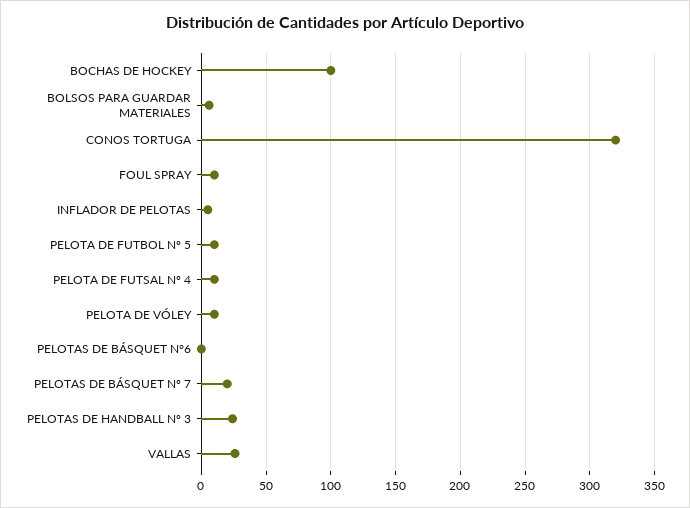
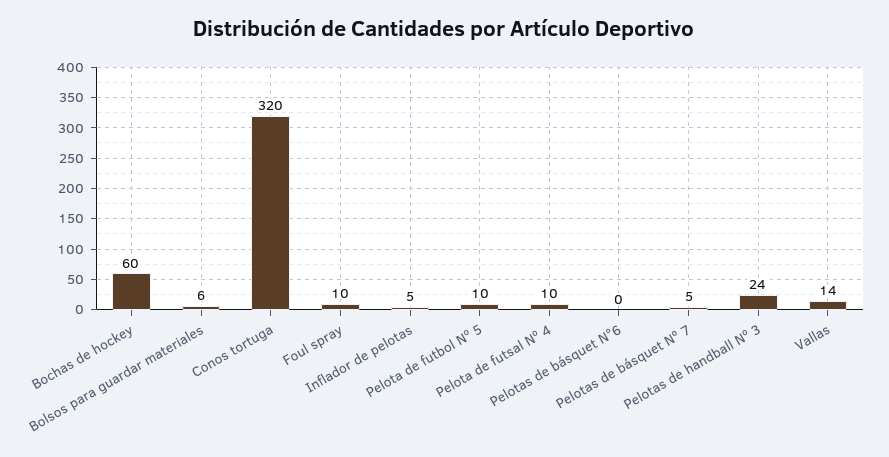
  {
-   "BOCHAS DE HOCKEY": 100,
+   "BOCHAS DE HOCKEY": 60,
    "BOLSOS PARA GUARDAR MATERIALES": 6,
    "CONOS TORTUGA": 320,
    "FOUL SPRAY": 10,
    "INFLADOR DE PELOTAS": 5,
    "PELOTA DE FUTBOL Nº 5": 10,
    "PELOTA DE FUTSAL Nº 4": 10,
-   "PELOTA DE VÓLEY": 10,
    "PELOTAS DE BÁSQUET N°6": 0,
-   "PELOTAS DE BÁSQUET Nº 7": 20,
+   "PELOTAS DE BÁSQUET Nº 7": 5,
    "PELOTAS DE HANDBALL Nº 3": 24,
-   "VALLAS": 25
+   "VALLAS": 14
  }

